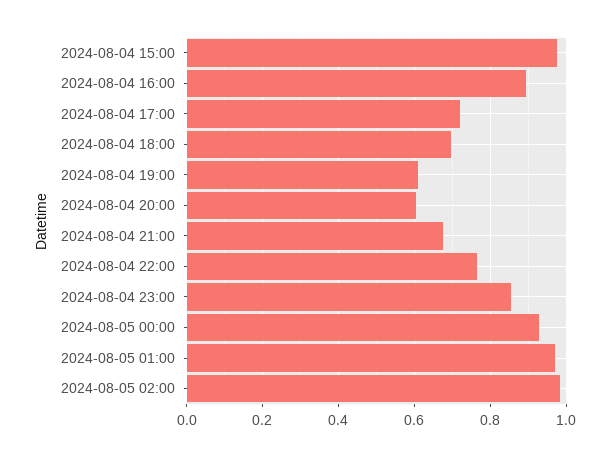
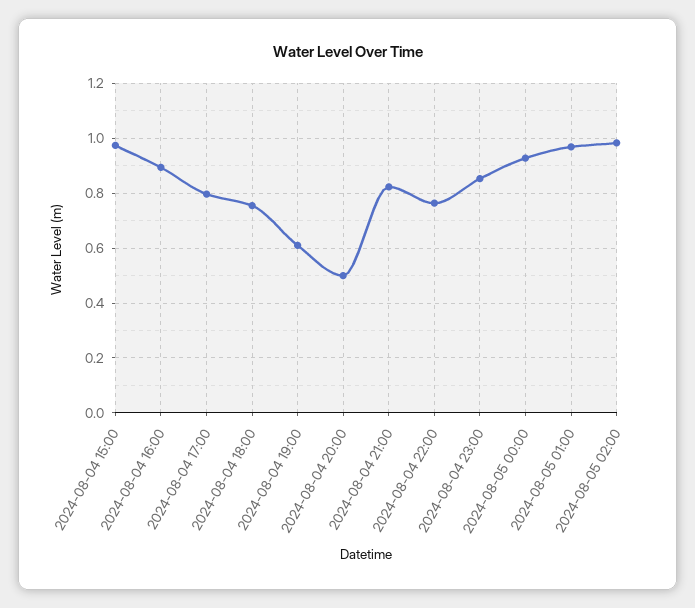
  {
    "2024-08-04 15:00": 0.98,
    "2024-08-04 16:00": 0.9,
-   "2024-08-04 17:00": 0.72,
+   "2024-08-04 17:00": 0.8,
-   "2024-08-04 18:00": 0.7,
+   "2024-08-04 18:00": 0.75,
    "2024-08-04 19:00": 0.62,
-   "2024-08-04 20:00": 0.6,
+   "2024-08-04 20:00": 0.5,
-   "2024-08-04 21:00": 0.68,
+   "2024-08-04 21:00": 0.825,
    "2024-08-04 22:00": 0.76,
    "2024-08-04 23:00": 0.86,
    "2024-08-05 00:00": 0.92,
    "2024-08-05 01:00": 0.96,
    "2024-08-05 02:00": 0.98
  }

